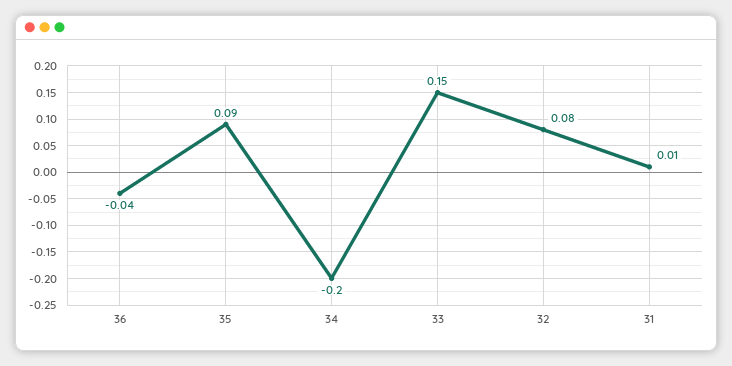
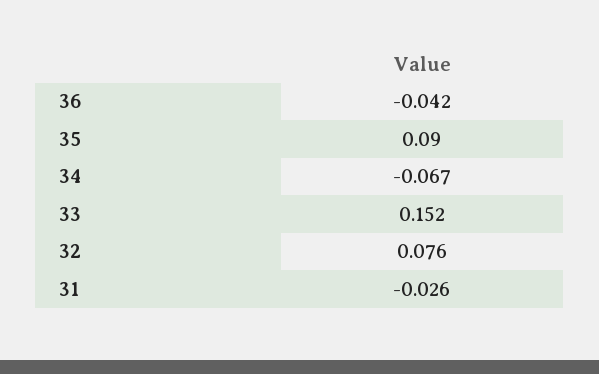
  {
    "36": -0.042,
    "35": 0.09,
-   "34": -0.2,
+   "34": -0.067,
    "33": 0.152,
    "32": 0.076,
-   "31": 0.01
+   "31": -0.026
  }

